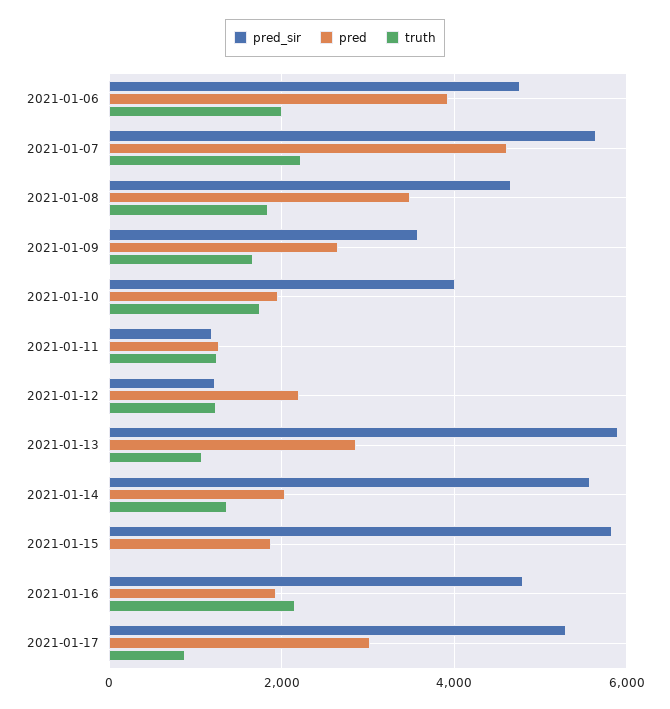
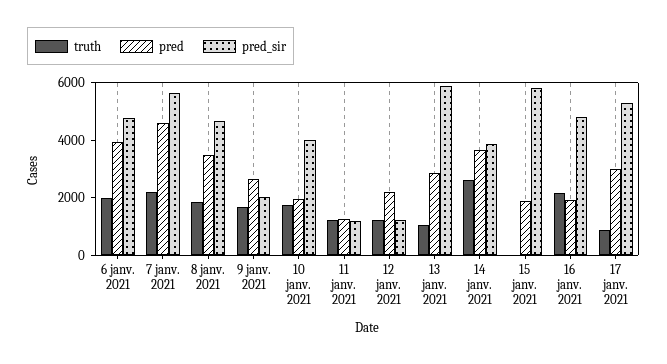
  {
    "pred_sir": {
      "2021-01-06": 4800,
      "2021-01-07": 5600,
      "2021-01-08": 4600,
-     "2021-01-09": 3600,
+     "2021-01-09": 2000,
      "2021-01-10": 4000,
      "2021-01-11": 1200,
      "2021-01-12": 1200,
      "2021-01-13": 5800,
-     "2021-01-14": 5600,
+     "2021-01-14": 4000,
      "2021-01-15": 5800,
      "2021-01-16": 4800,
      "2021-01-17": 5200
    },
    "pred": {
      "2021-01-06": 4000,
      "2021-01-07": 4600,
      "2021-01-08": 3400,
      "2021-01-09": 2600,
      "2021-01-10": 2000,
      "2021-01-11": 1200,
      "2021-01-12": 2200,
      "2021-01-13": 2800,
-     "2021-01-14": 2000,
+     "2021-01-14": 3500,
      "2021-01-15": 1800,
      "2021-01-16": 2000,
      "2021-01-17": 3000
    },
    "truth": {
      "2021-01-06": 2000,
      "2021-01-07": 2200,
      "2021-01-08": 1800,
      "2021-01-09": 1600,
      "2021-01-10": 1800,
      "2021-01-11": 1200,
      "2021-01-12": 1200,
      "2021-01-13": 1000,
-     "2021-01-14": 1400,
+     "2021-01-14": 2500,
      "2021-01-15": 0,
      "2021-01-16": 2200,
      "2021-01-17": 800
    }
  }

